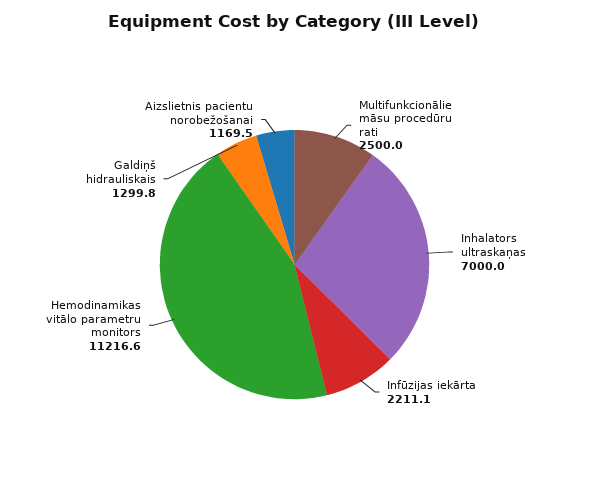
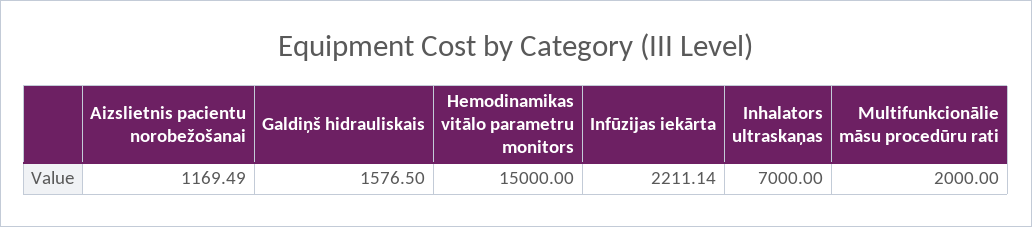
  {
-   "Multifunkcionālie māsu procedūru rati": 2500,
+   "Multifunkcionālie māsu procedūru rati": 2000,
    "Inhalators ultraskaņas": 7000,
    "Infūzijas iekārta": 2211.14,
-   "Hemodinamikas vitālo parametru monitors": 11216.6,
+   "Hemodinamikas vitālo parametru monitors": 15000,
-   "Galdiņš hidrauliskais": 1299.8,
+   "Galdiņš hidrauliskais": 1576.5,
    "Aizslietnis pacientu norobežošanai": 1169.49
  }

